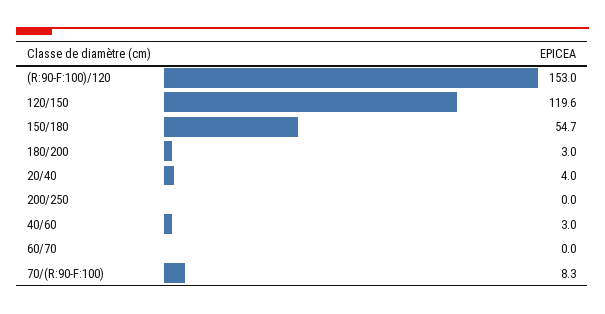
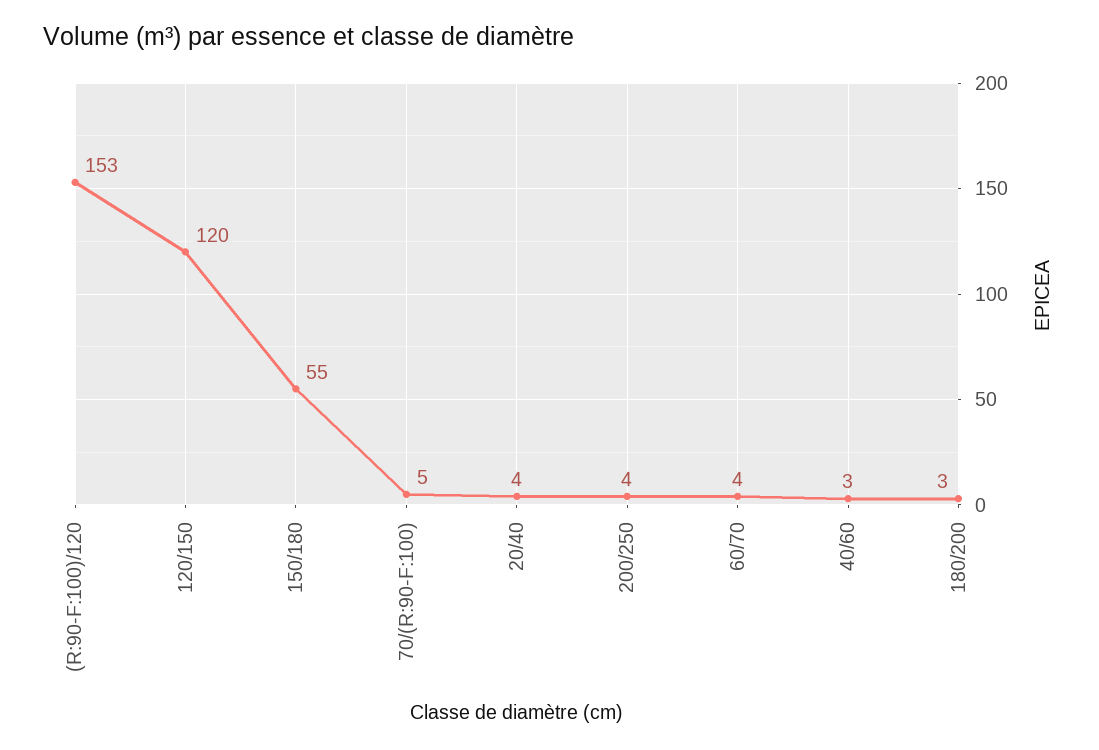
  {
    "(R:90-F:100)/120": 153,
    "120/150": 119.6,
    "150/180": 54.7,
    "180/200": 3,
    "20/40": 4,
-   "200/250": 0,
+   "200/250": 4,
    "40/60": 3,
-   "60/70": 0,
+   "60/70": 4,
-   "70/(R:90-F:100)": 8.3
+   "70/(R:90-F:100)": 5
  }

